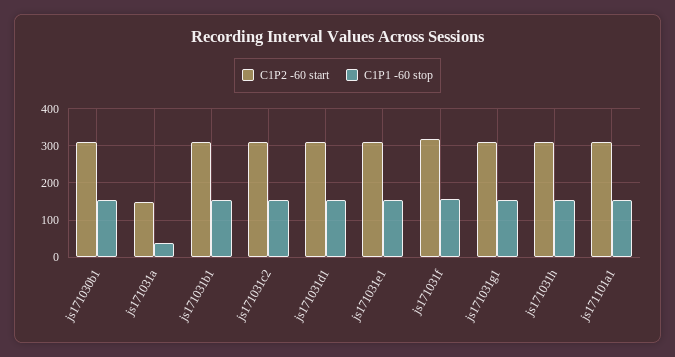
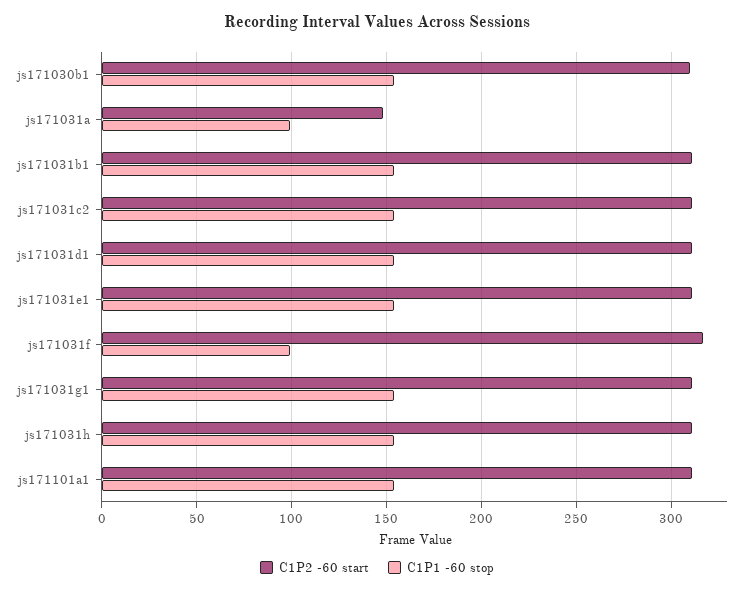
  {
    "C1P2 -60 start": {
      "js171030b1": 310,
      "js171031a": 150,
      "js171031b1": 310,
      "js171031c2": 310,
      "js171031d1": 310,
      "js171031e1": 310,
      "js171031f": 315,
      "js171031g1": 310,
      "js171031h": 310,
      "js171101a1": 310
    },
    "C1P1 -60 stop": {
      "js171030b1": 155,
-     "js171031a": 40,
+     "js171031a": 100,
      "js171031b1": 155,
      "js171031c2": 155,
      "js171031d1": 155,
      "js171031e1": 155,
-     "js171031f": 160,
+     "js171031f": 100,
      "js171031g1": 155,
      "js171031h": 155,
      "js171101a1": 155
    }
  }

